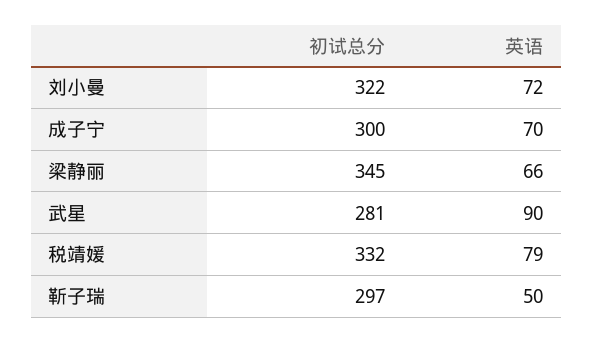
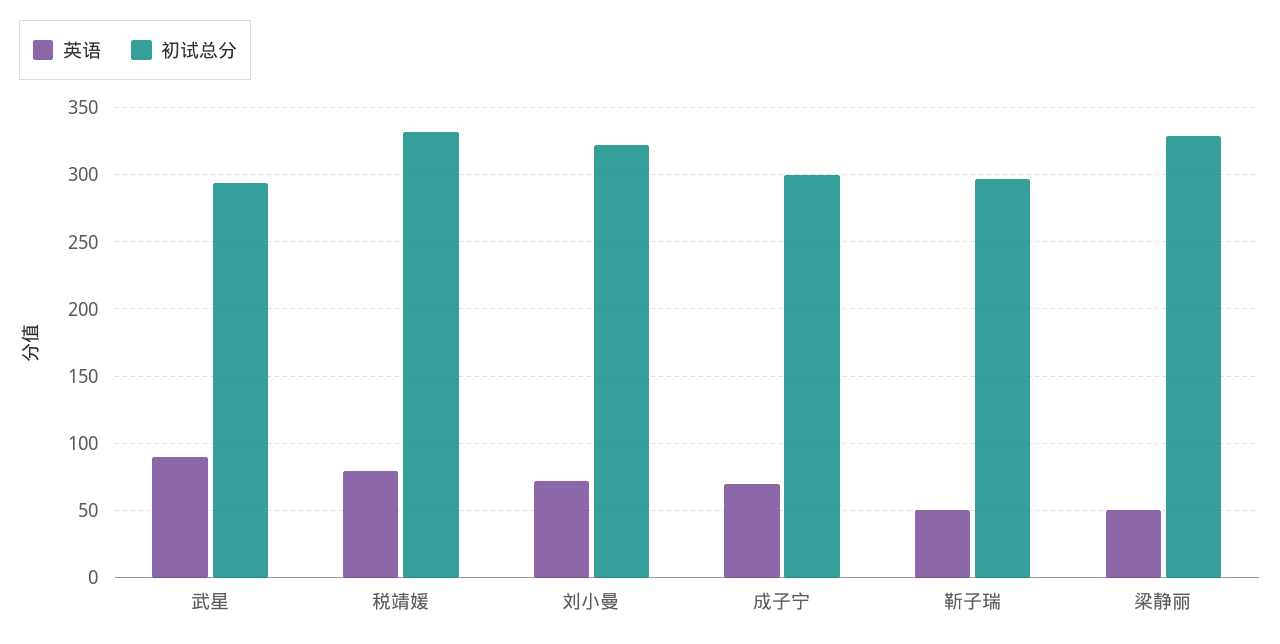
  {
    "初试总分": {
      "刘小曼": 322,
      "成子宁": 300,
-     "梁静丽": 345,
+     "梁静丽": 330,
-     "武星": 281,
+     "武星": 295,
      "税靖媛": 332,
      "靳子瑞": 297
    },
    "英语": {
      "刘小曼": 72,
      "成子宁": 70,
-     "梁静丽": 66,
+     "梁静丽": 50,
      "武星": 90,
      "税靖媛": 79,
      "靳子瑞": 50
    }
  }

